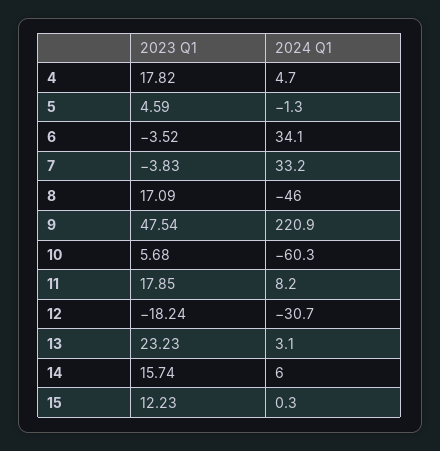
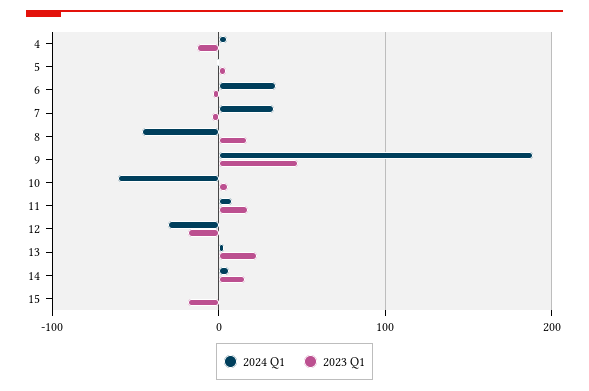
  {
    "2023 Q1": {
-     "4": 17.82,
+     "4": -10,
      "5": 4.59,
      "6": -3.52,
      "7": -3.83,
      "8": 17.09,
      "9": 47.54,
      "10": 5.68,
      "11": 17.85,
      "12": -18.24,
      "13": 23.23,
      "14": 15.74,
-     "15": 12.23
+     "15": -20
    },
    "2024 Q1": {
      "4": 4.7,
      "5": -1.3,
      "6": 34.1,
      "7": 33.2,
      "8": -46,
-     "9": 220.9,
+     "9": 190,
      "10": -60.3,
      "11": 8.2,
      "12": -30.7,
      "13": 3.1,
      "14": 6,
      "15": 0.3
    }
  }

